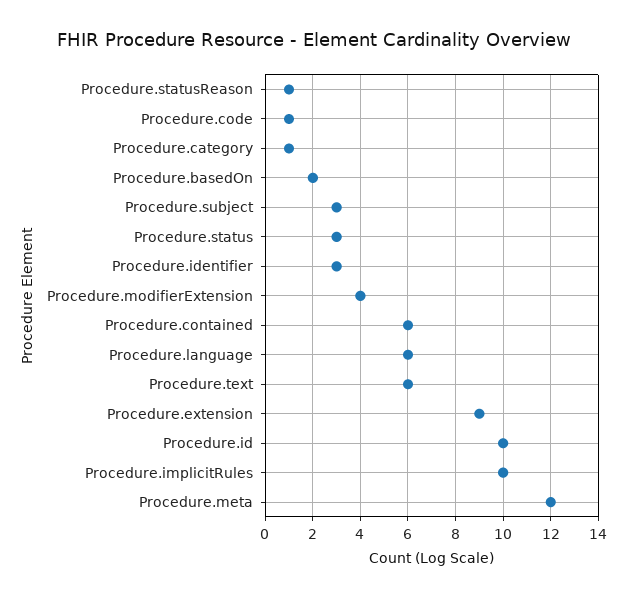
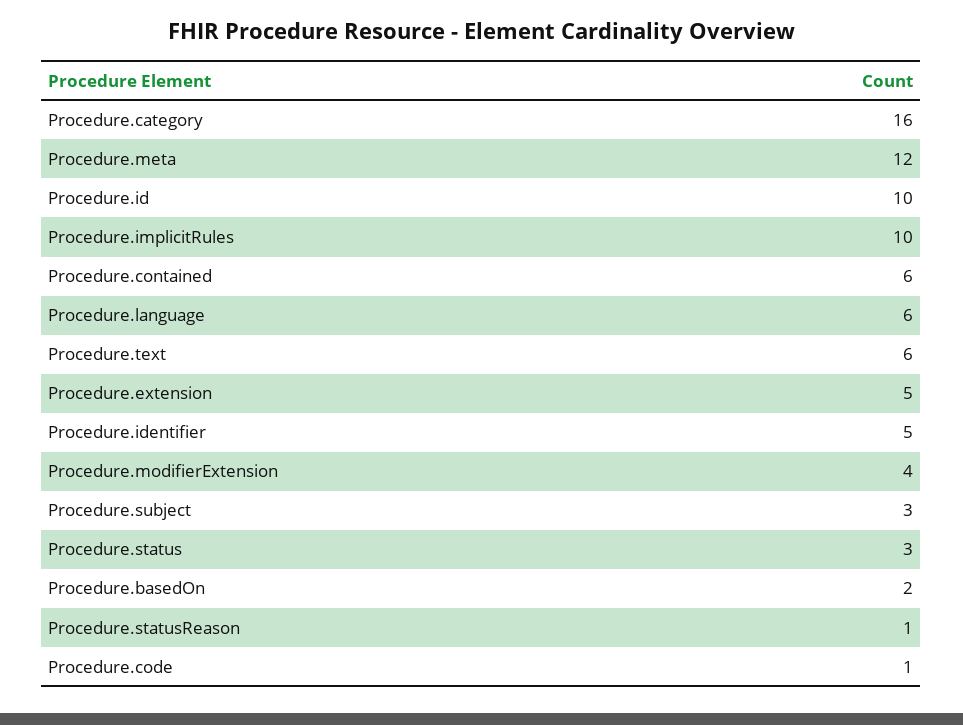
  {
    "Procedure.statusReason": 1,
    "Procedure.code": 1,
-   "Procedure.category": 1,
+   "Procedure.category": 16,
    "Procedure.basedOn": 2,
    "Procedure.subject": 3,
    "Procedure.status": 3,
-   "Procedure.identifier": 3,
+   "Procedure.identifier": 5,
    "Procedure.modifierExtension": 4,
    "Procedure.contained": 6,
    "Procedure.language": 6,
    "Procedure.text": 6,
-   "Procedure.extension": 9,
+   "Procedure.extension": 5,
    "Procedure.id": 10,
    "Procedure.implicitRules": 10,
    "Procedure.meta": 12
  }

